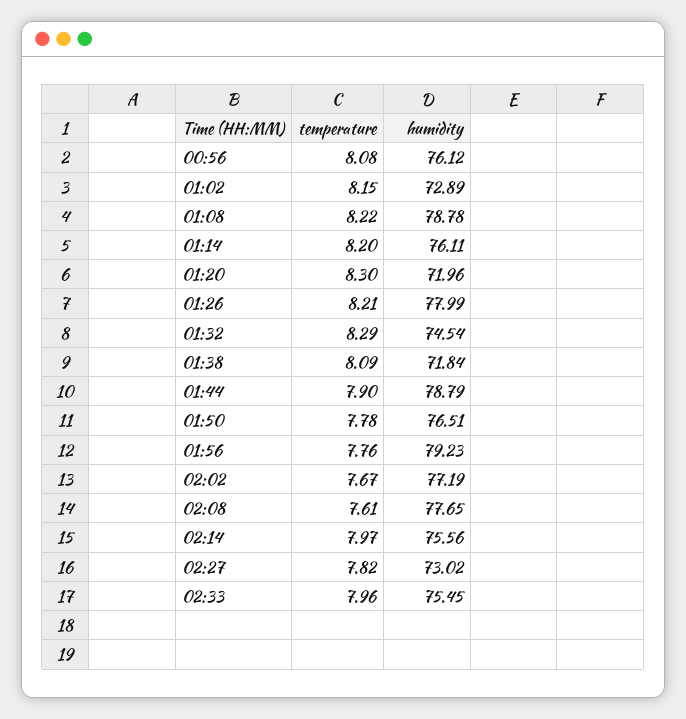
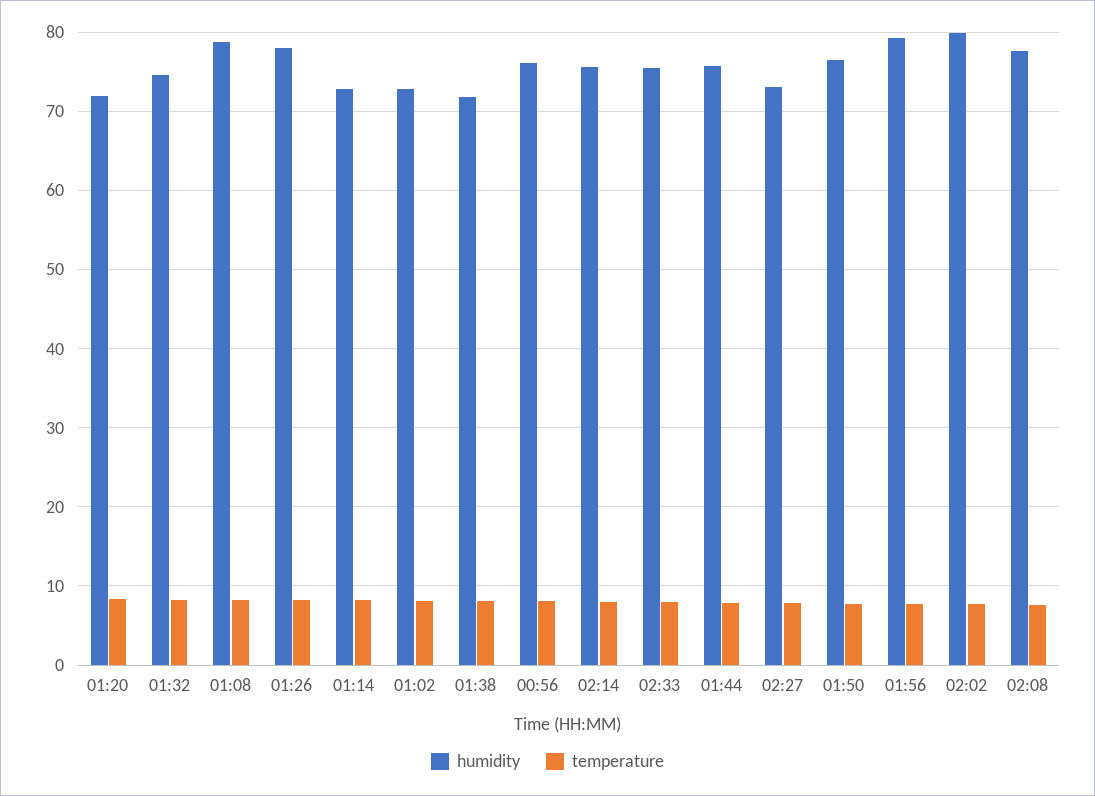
  {
    "temperature": {
      "00:56": 8.08,
      "01:02": 8.15,
      "01:08": 8.22,
      "01:14": 8.2,
      "01:20": 8.3,
      "01:26": 8.21,
      "01:32": 8.29,
      "01:38": 8.09,
      "01:44": 7.9,
      "01:50": 7.78,
      "01:56": 7.76,
      "02:02": 7.67,
      "02:08": 7.61,
      "02:14": 7.97,
      "02:27": 7.82,
      "02:33": 7.96
    },
    "humidity": {
      "00:56": 76.12,
      "01:02": 72.89,
      "01:08": 78.78,
-     "01:14": 76.11,
+     "01:14": 73,
      "01:20": 71.96,
      "01:26": 77.99,
      "01:32": 74.54,
      "01:38": 71.84,
-     "01:44": 78.79,
+     "01:44": 76,
      "01:50": 76.51,
      "01:56": 79.23,
-     "02:02": 77.19,
+     "02:02": 80,
      "02:08": 77.65,
      "02:14": 75.56,
      "02:27": 73.02,
      "02:33": 75.45
    }
  }

